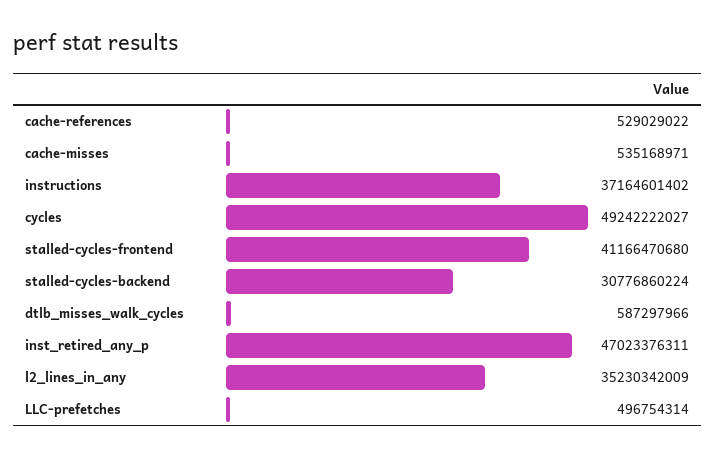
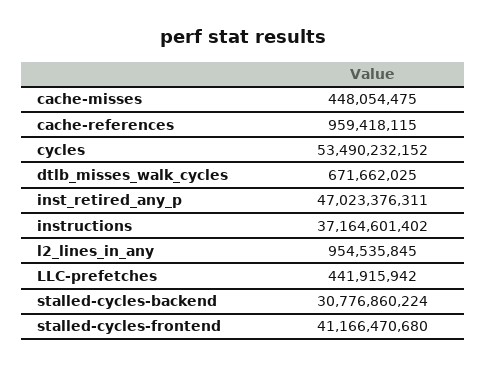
  {
-   "cache-references": 529029022,
+   "cache-references": 959418115,
-   "cache-misses": 535168971,
+   "cache-misses": 448054475,
    "instructions": 37164601402,
-   "cycles": 49242222027,
+   "cycles": 53490232152,
    "stalled-cycles-frontend": 41166470680,
    "stalled-cycles-backend": 30776860224,
-   "dtlb_misses_walk_cycles": 587297966,
+   "dtlb_misses_walk_cycles": 671662025,
    "inst_retired_any_p": 47023376311,
-   "l2_lines_in_any": 35230342009,
+   "l2_lines_in_any": 954535845,
-   "LLC-prefetches": 496754314
+   "LLC-prefetches": 441915942
  }

